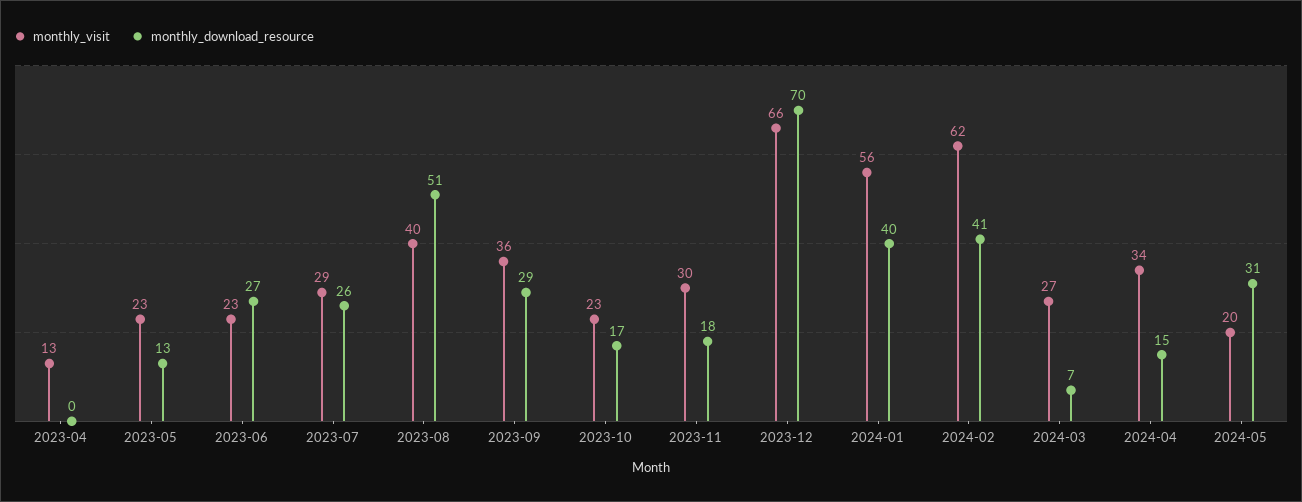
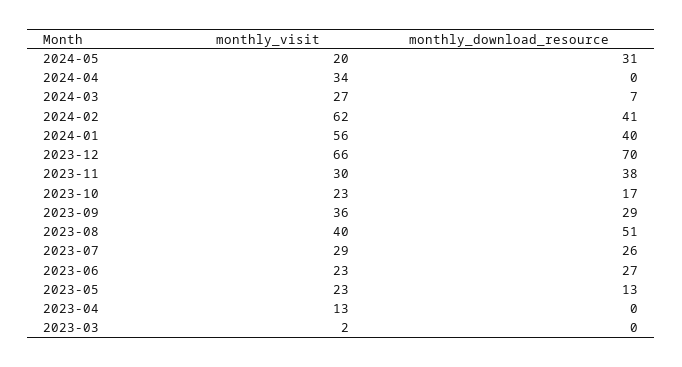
  {
    "monthly_visit": {
      "2023-04": 13,
      "2023-05": 23,
      "2023-06": 23,
      "2023-07": 29,
      "2023-08": 40,
      "2023-09": 36,
      "2023-10": 23,
      "2023-11": 30,
      "2023-12": 66,
      "2024-01": 56,
      "2024-02": 62,
      "2024-03": 27,
      "2024-04": 34,
-     "2024-05": 20
+     "2024-05": 20,
+     "2023-03": 2
    },
    "monthly_download_resource": {
      "2023-04": 0,
      "2023-05": 13,
      "2023-06": 27,
      "2023-07": 26,
      "2023-08": 51,
      "2023-09": 29,
      "2023-10": 17,
-     "2023-11": 18,
+     "2023-11": 38,
      "2023-12": 70,
      "2024-01": 40,
      "2024-02": 41,
      "2024-03": 7,
-     "2024-04": 15,
+     "2024-04": 0,
-     "2024-05": 31
+     "2024-05": 31,
+     "2023-03": 0
    }
  }

